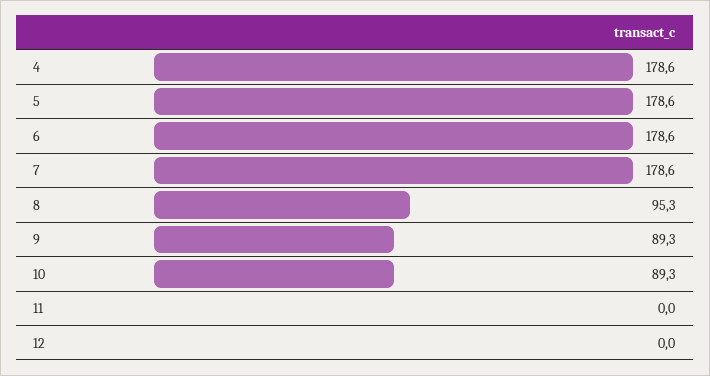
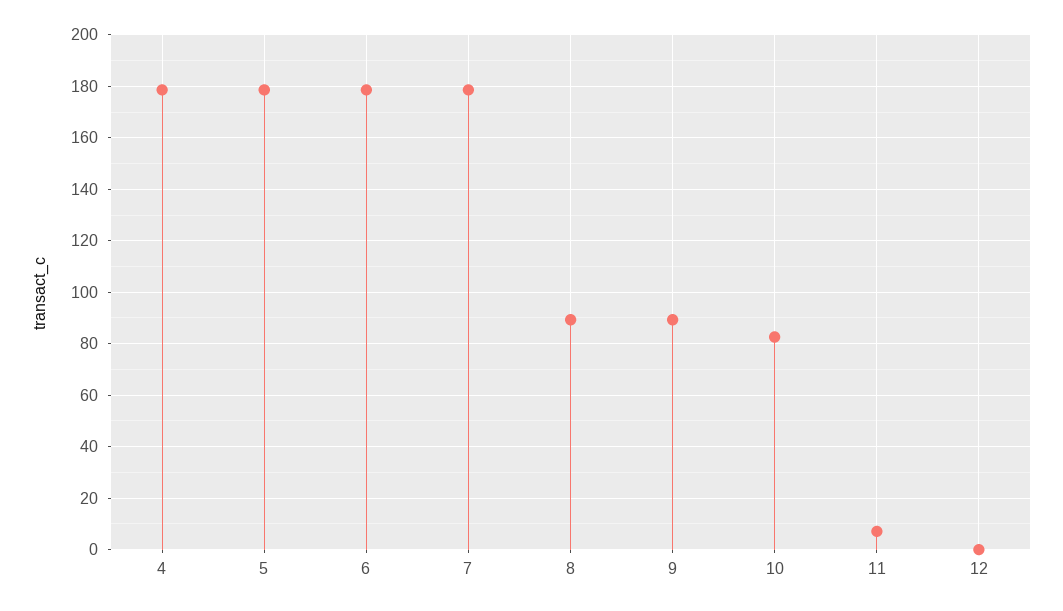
  {
    "4": 178.6,
    "5": 178.6,
    "6": 178.6,
    "7": 178.6,
-   "8": 95.3,
+   "8": 90,
    "9": 89.3,
-   "10": 89.3,
+   "10": 82.5,
-   "11": 0,
+   "11": 7.5,
    "12": 0
  }

